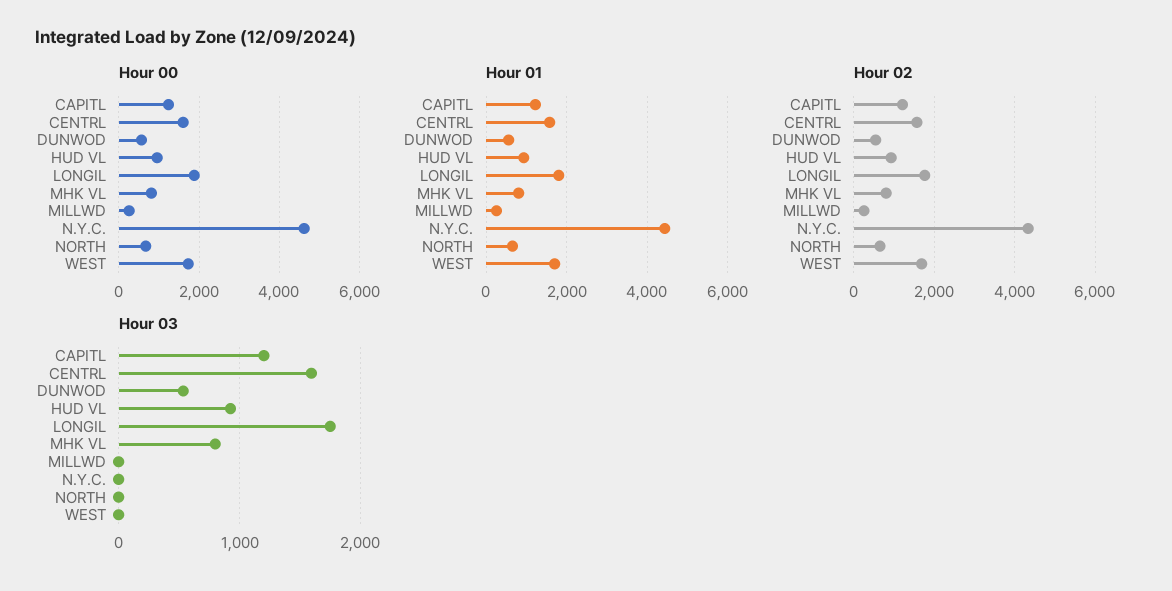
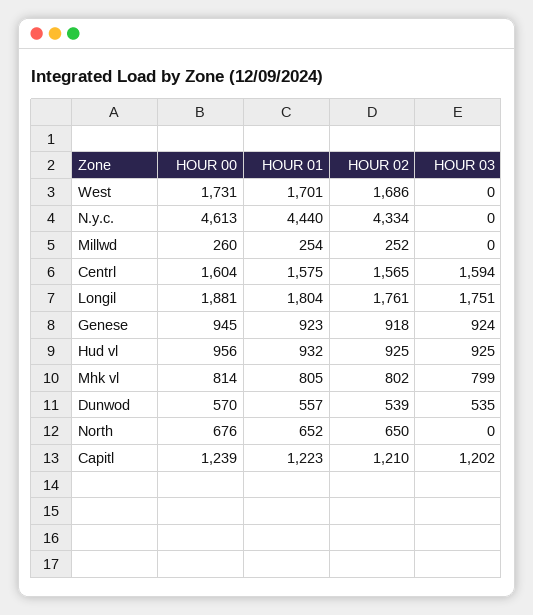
  {
    "Hour 00": {
      "CAPITL": 1239,
      "CENTRL": 1604,
      "DUNWOD": 570,
      "HUD VL": 956,
      "LONGIL": 1881,
      "MHK VL": 814,
      "MILLWD": 260,
      "N.Y.C.": 4613,
      "NORTH": 676,
-     "WEST": 1731
+     "WEST": 1731,
+     "Genese": 945
    },
    "Hour 01": {
      "CAPITL": 1223,
      "CENTRL": 1575,
      "DUNWOD": 557,
      "HUD VL": 932,
      "LONGIL": 1804,
      "MHK VL": 805,
      "MILLWD": 254,
      "N.Y.C.": 4440,
      "NORTH": 652,
-     "WEST": 1701
+     "WEST": 1701,
+     "Genese": 923
    },
    "Hour 02": {
      "CAPITL": 1210,
      "CENTRL": 1565,
      "DUNWOD": 539,
      "HUD VL": 925,
      "LONGIL": 1761,
      "MHK VL": 802,
      "MILLWD": 252,
      "N.Y.C.": 4334,
      "NORTH": 650,
-     "WEST": 1686
+     "WEST": 1686,
+     "Genese": 918
    },
    "Hour 03": {
      "CAPITL": 1202,
      "CENTRL": 1594,
      "DUNWOD": 535,
      "HUD VL": 925,
      "LONGIL": 1751,
      "MHK VL": 799,
      "MILLWD": 0,
      "N.Y.C.": 0,
      "NORTH": 0,
-     "WEST": 0
+     "WEST": 0,
+     "Genese": 924
    }
  }

